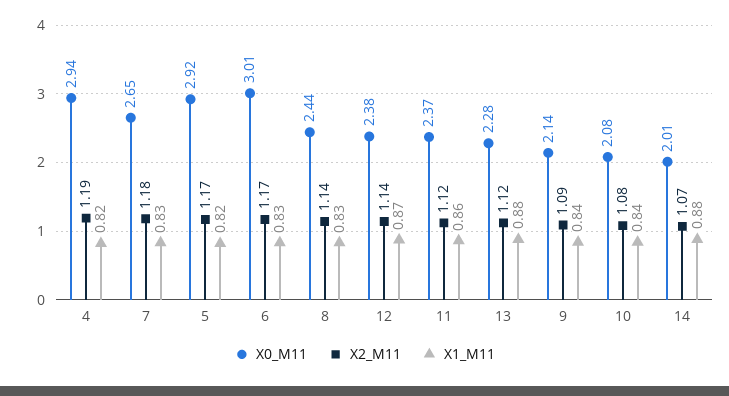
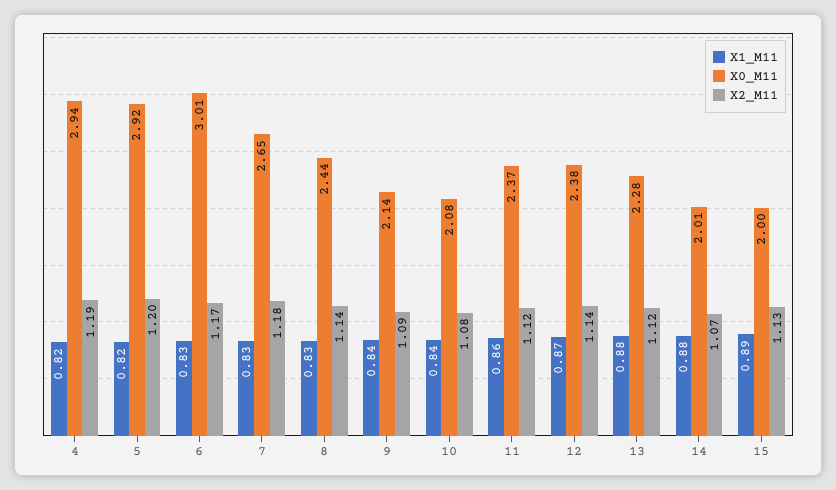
  {
    "X0_M11": {
      "4": 2.94,
      "7": 2.65,
      "5": 2.92,
      "6": 3.01,
      "8": 2.44,
      "12": 2.38,
      "11": 2.37,
      "13": 2.28,
      "9": 2.14,
      "10": 2.08,
-     "14": 2.01
+     "14": 2.01,
+     "15": 2
    },
    "X2_M11": {
      "4": 1.19,
      "7": 1.18,
-     "5": 1.17,
+     "5": 1.2,
      "6": 1.17,
      "8": 1.14,
      "12": 1.14,
      "11": 1.12,
      "13": 1.12,
      "9": 1.09,
      "10": 1.08,
-     "14": 1.07
+     "14": 1.07,
+     "15": 1.13
    },
    "X1_M11": {
      "4": 0.82,
      "7": 0.83,
      "5": 0.82,
      "6": 0.83,
      "8": 0.83,
      "12": 0.87,
      "11": 0.86,
      "13": 0.88,
      "9": 0.84,
      "10": 0.84,
-     "14": 0.88
+     "14": 0.88,
+     "15": 0.89
    }
  }

